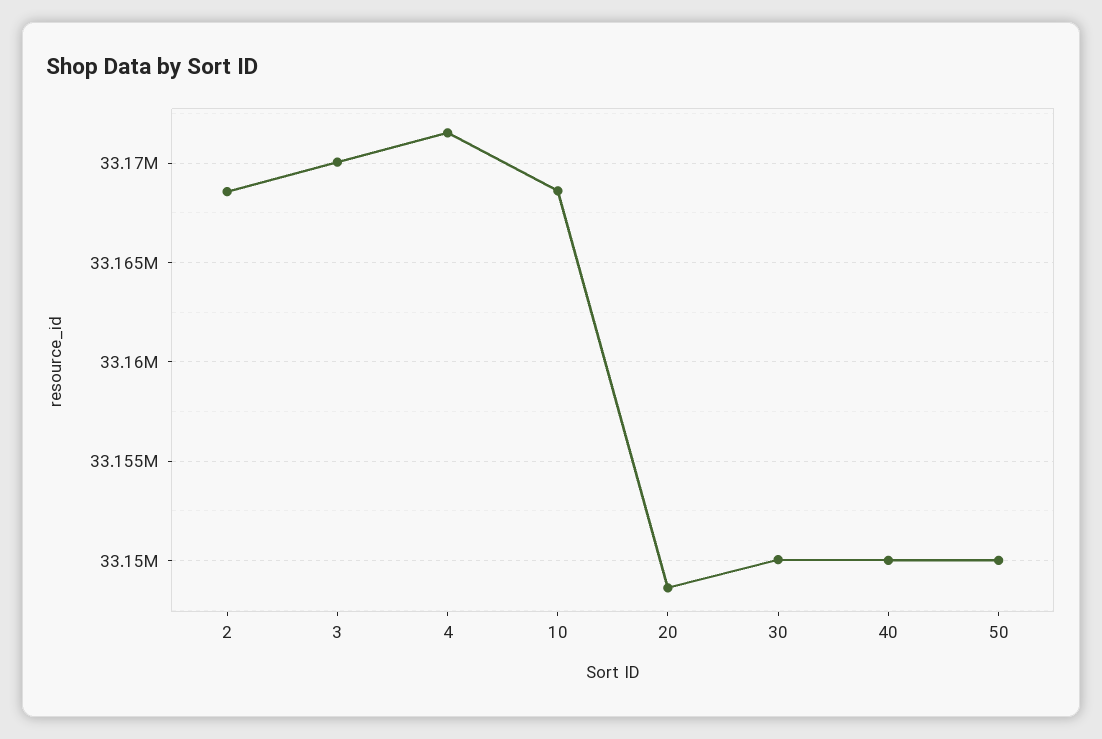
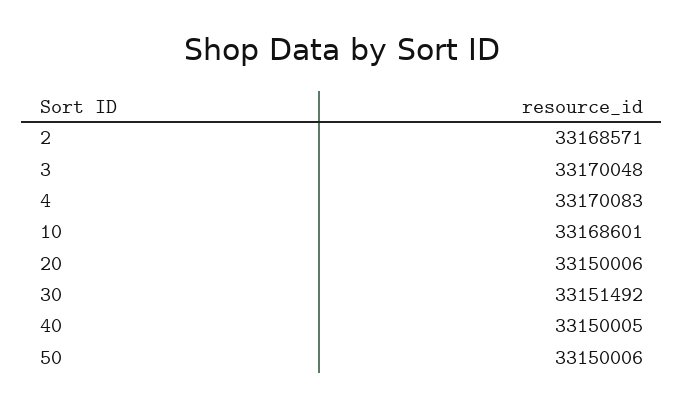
  {
    "2": 33168571,
    "3": 33170048,
-   "4": 33171500,
+   "4": 33170083,
    "10": 33168601,
-   "20": 33148500,
+   "20": 33150006,
-   "30": 33150000,
+   "30": 33151492,
    "40": 33150005,
    "50": 33150006
  }

